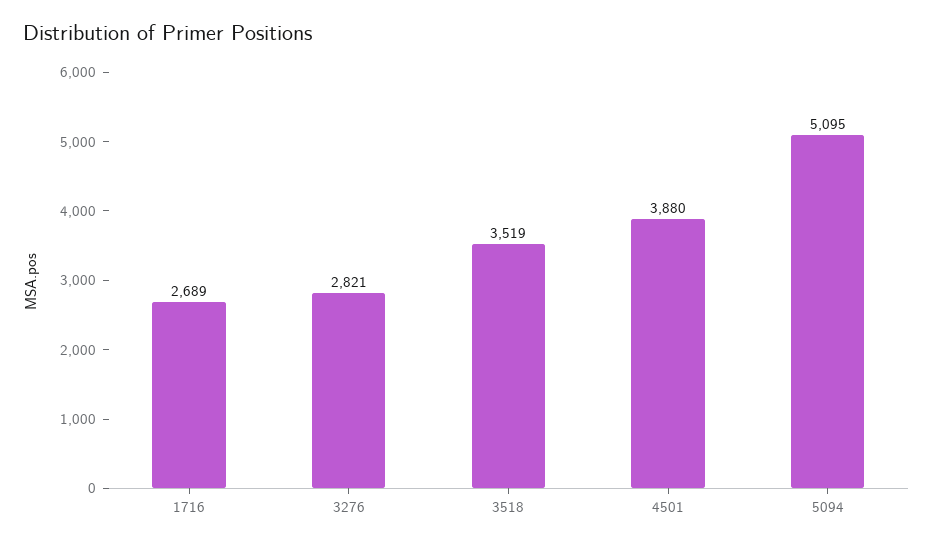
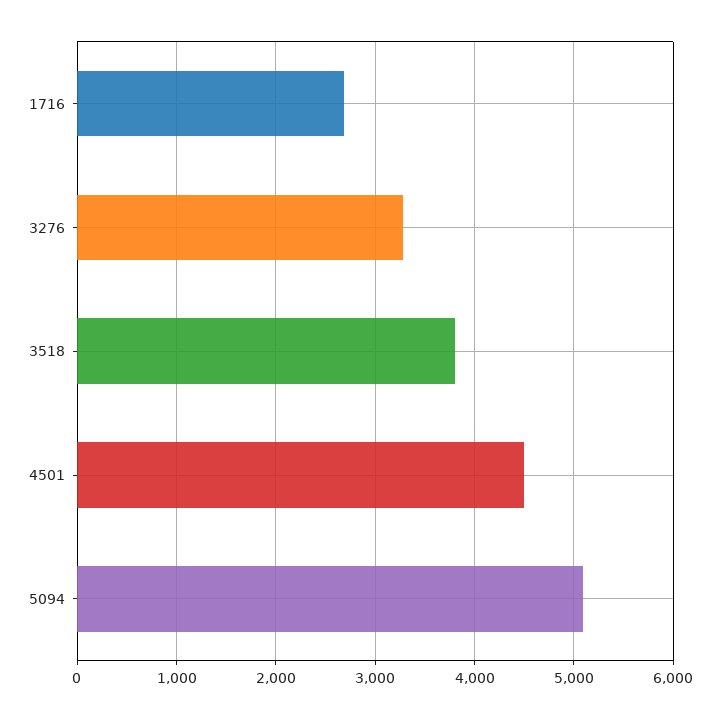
  {
    "1716": 2689,
-   "3276": 2821,
+   "3276": 3300,
-   "3518": 3519,
+   "3518": 3800,
-   "4501": 3880,
+   "4501": 4500,
    "5094": 5095
  }

